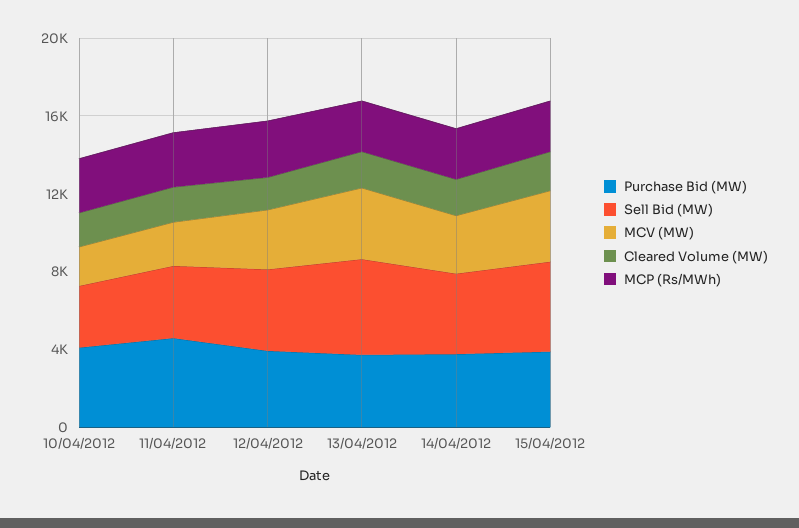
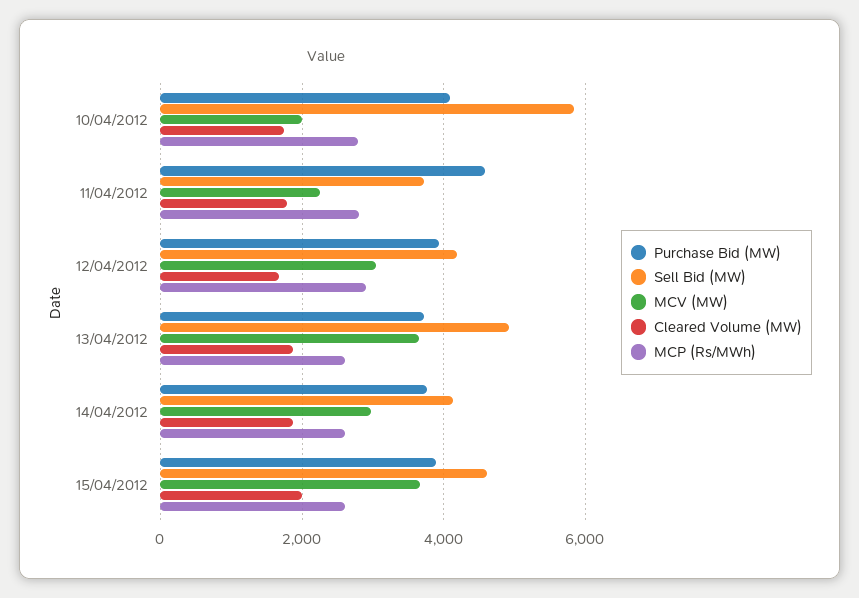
  {
    "Purchase Bid (MW)": {
      "10/04/2012": 4000,
      "11/04/2012": 4600,
      "12/04/2012": 4000,
      "13/04/2012": 3800,
      "14/04/2012": 3800,
      "15/04/2012": 3800
    },
    "Sell Bid (MW)": {
-     "10/04/2012": 3000,
+     "10/04/2012": 5800,
      "11/04/2012": 3800,
      "12/04/2012": 4200,
      "13/04/2012": 5000,
      "14/04/2012": 4200,
      "15/04/2012": 4600
    },
    "MCV (MW)": {
      "10/04/2012": 2000,
      "11/04/2012": 2200,
      "12/04/2012": 3000,
      "13/04/2012": 3600,
      "14/04/2012": 3000,
      "15/04/2012": 3600
    },
    "Cleared Volume (MW)": {
      "10/04/2012": 1800,
      "11/04/2012": 1800,
      "12/04/2012": 1600,
      "13/04/2012": 1800,
      "14/04/2012": 1800,
      "15/04/2012": 2000
    },
    "MCP (Rs/MWh)": {
      "10/04/2012": 2800,
      "11/04/2012": 2800,
      "12/04/2012": 3000,
      "13/04/2012": 2600,
      "14/04/2012": 2600,
      "15/04/2012": 2600
    }
  }

